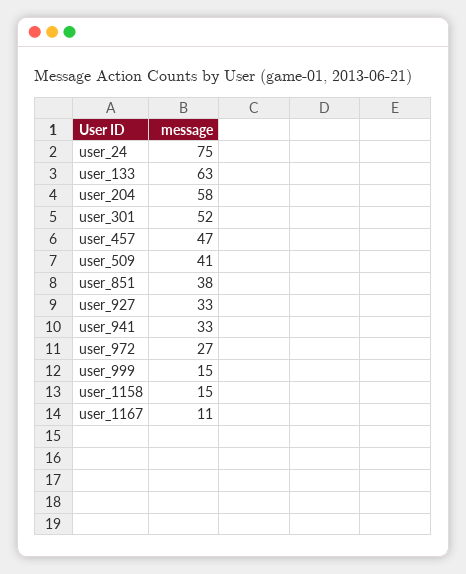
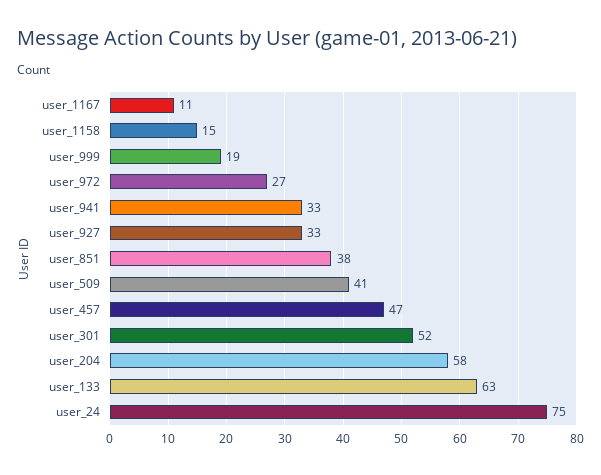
  {
    "user_24": 75,
    "user_133": 63,
    "user_204": 58,
    "user_301": 52,
    "user_457": 47,
    "user_509": 41,
    "user_851": 38,
    "user_927": 33,
    "user_941": 33,
    "user_972": 27,
-   "user_999": 15,
+   "user_999": 19,
    "user_1158": 15,
    "user_1167": 11
  }

